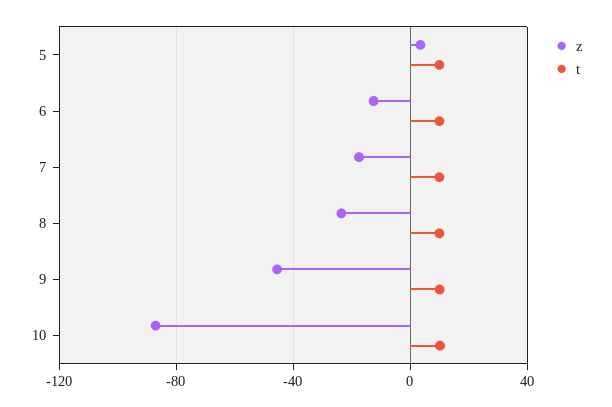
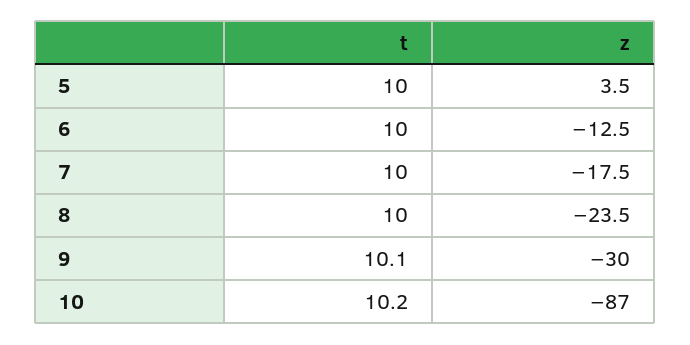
  {
    "z": {
      "5": 3.5,
      "6": -12.5,
      "7": -17.5,
      "8": -23.5,
-     "9": -45,
+     "9": -30,
      "10": -87
    },
    "t": {
      "5": 10,
      "6": 10,
      "7": 10,
      "8": 10,
      "9": 10.1,
      "10": 10.2
    }
  }

